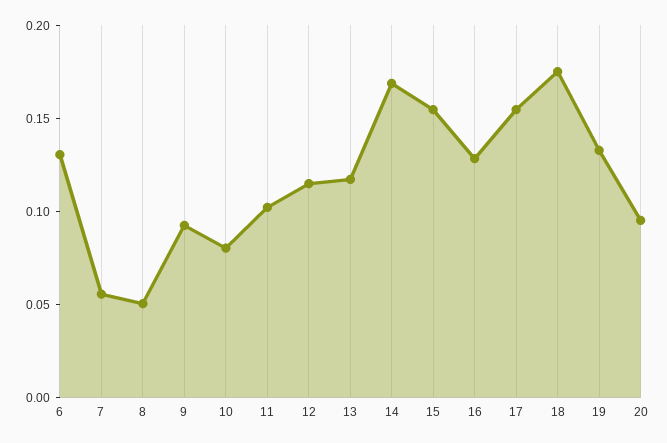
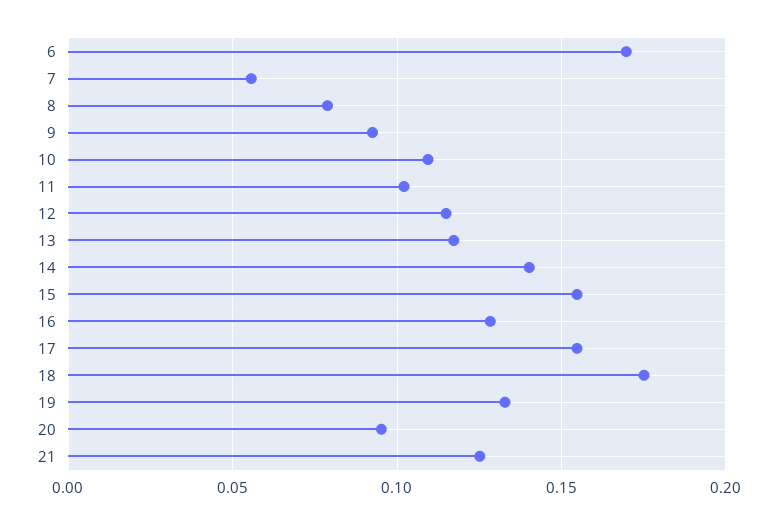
  {
-   "6": 0.13,
+   "6": 0.17,
    "7": 0.055,
-   "8": 0.05,
+   "8": 0.08,
    "9": 0.095,
-   "10": 0.08,
+   "10": 0.11,
    "11": 0.1,
    "12": 0.115,
    "13": 0.115,
-   "14": 0.17,
+   "14": 0.14,
    "15": 0.155,
    "16": 0.13,
    "17": 0.155,
    "18": 0.175,
    "19": 0.135,
-   "20": 0.095
+   "20": 0.095,
+   "21": 0.125
  }

